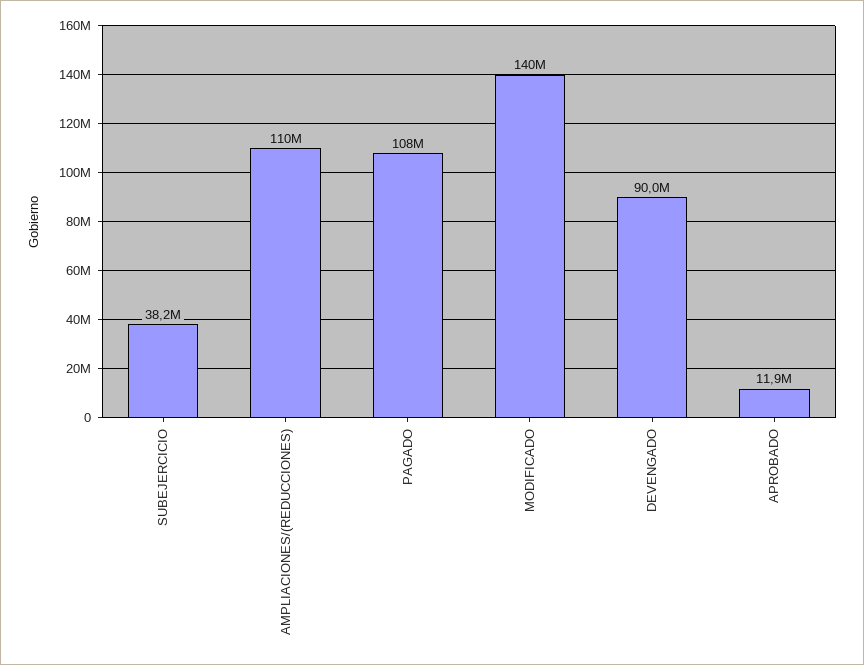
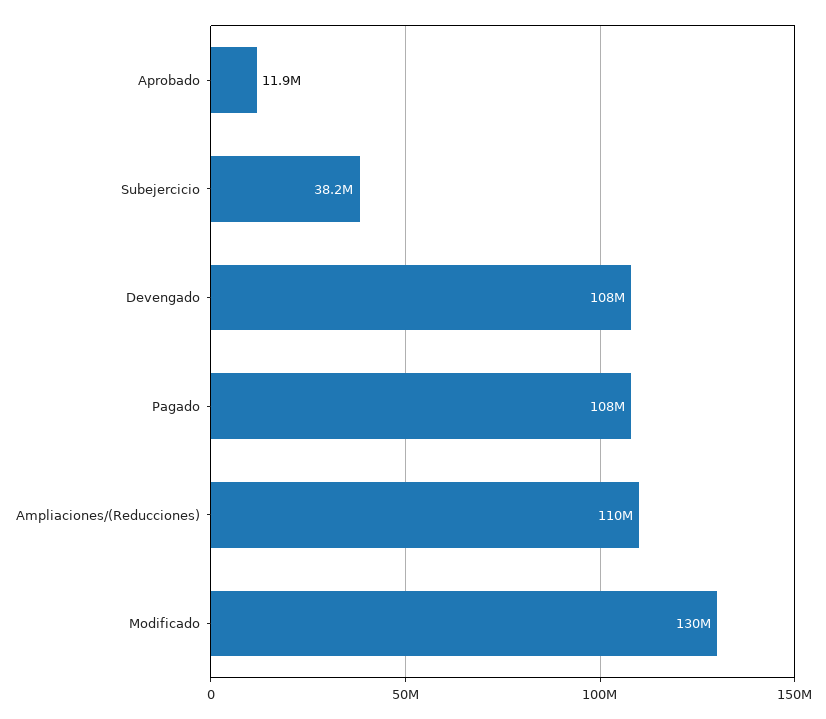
  {
    "SUBEJERCICIO": 38200000,
    "AMPLIACIONES/(REDUCCIONES)": 110000000,
    "PAGADO": 108000000,
-   "MODIFICADO": 140000000,
+   "MODIFICADO": 130000000,
-   "DEVENGADO": 90000000,
+   "DEVENGADO": 108000000,
    "APROBADO": 11900000
  }

